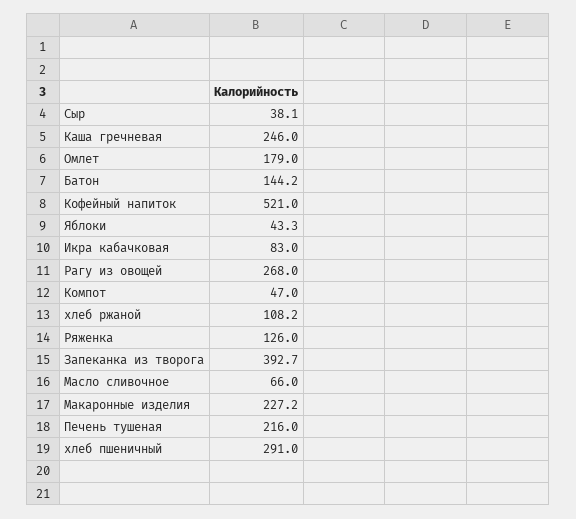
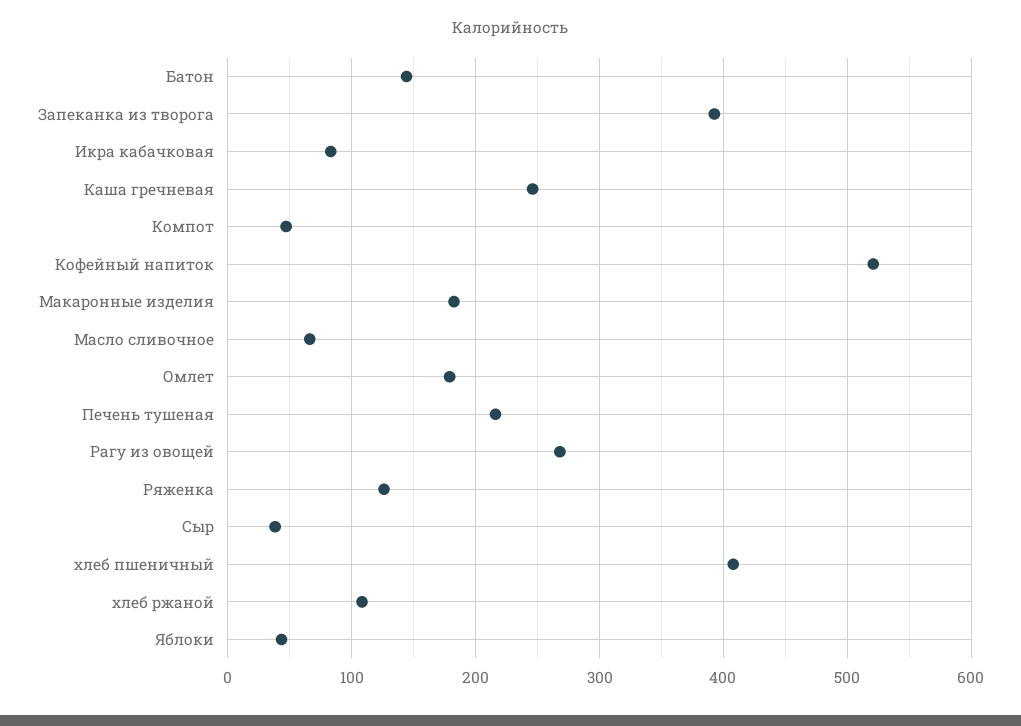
  {
    "Сыр": 38.1,
    "Каша гречневая": 246,
    "Омлет": 179,
    "Батон": 144.2,
    "Кофейный напиток": 521,
    "Яблоки": 43.3,
    "Икра кабачковая": 83,
    "Рагу из овощей": 268,
    "Компот": 47,
    "хлеб ржаной": 108.2,
    "Ряженка": 126,
    "Запеканка из творога": 392.7,
    "Масло сливочное": 66,
-   "Макаронные изделия": 227.2,
+   "Макаронные изделия": 180,
    "Печень тушеная": 216,
-   "хлеб пшеничный": 291
+   "хлеб пшеничный": 410
  }

